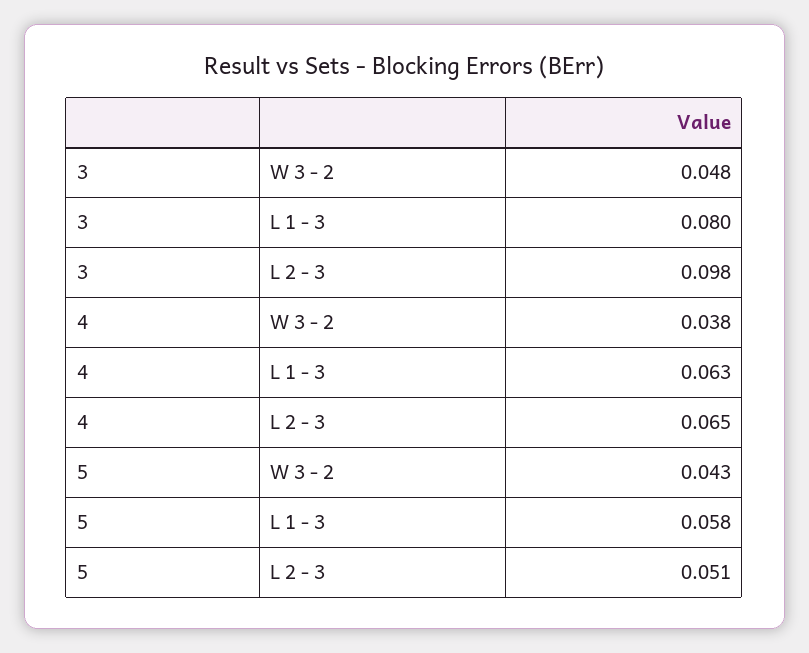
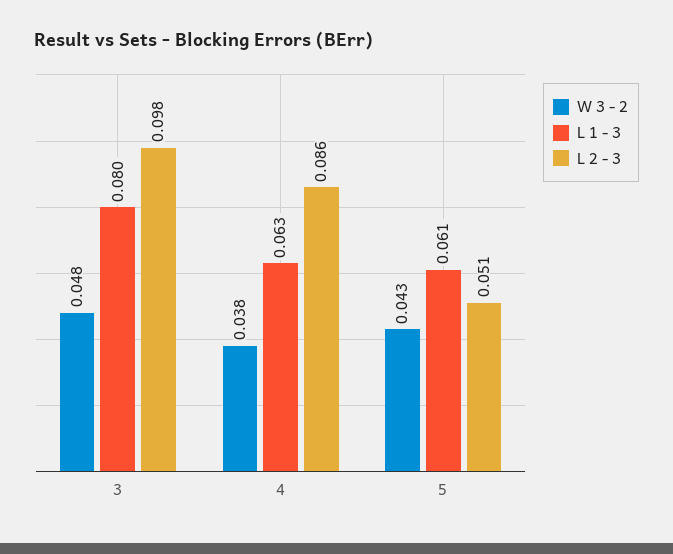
  {
    "W 3 - 2": {
      "3": 0.048,
      "4": 0.038,
      "5": 0.043
    },
    "L 1 - 3": {
      "3": 0.08,
      "4": 0.063,
-     "5": 0.058
+     "5": 0.061
    },
    "L 2 - 3": {
      "3": 0.098,
-     "4": 0.065,
+     "4": 0.086,
      "5": 0.051
    }
  }

